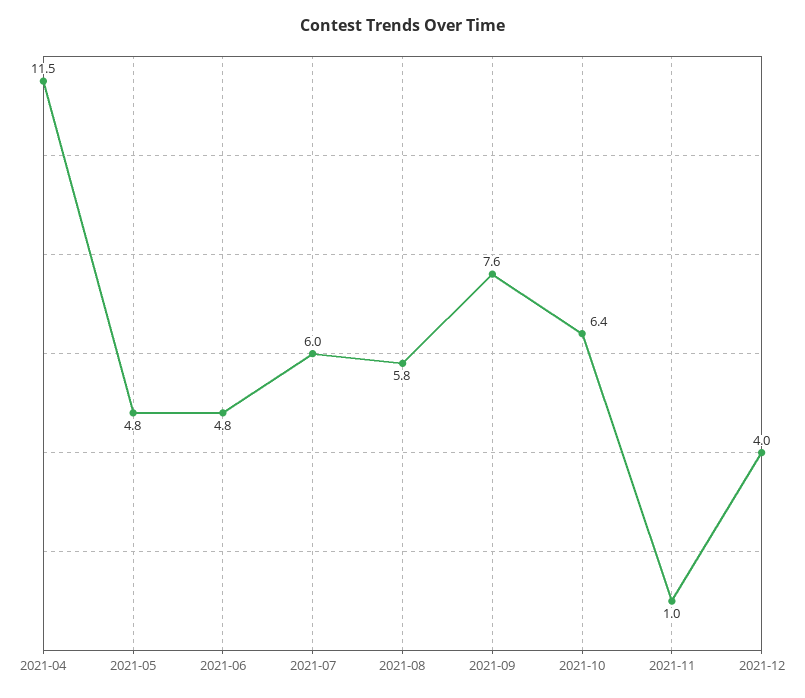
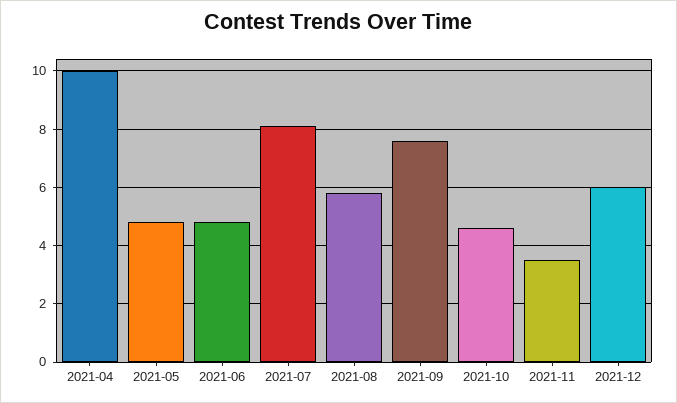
  {
-   "2021-04": 11.5,
+   "2021-04": 10,
    "2021-05": 4.8,
    "2021-06": 4.8,
-   "2021-07": 6,
+   "2021-07": 8,
    "2021-08": 5.8,
    "2021-09": 7.6,
-   "2021-10": 6.4,
+   "2021-10": 4.5,
-   "2021-11": 1,
+   "2021-11": 3.5,
-   "2021-12": 4
+   "2021-12": 6
  }

